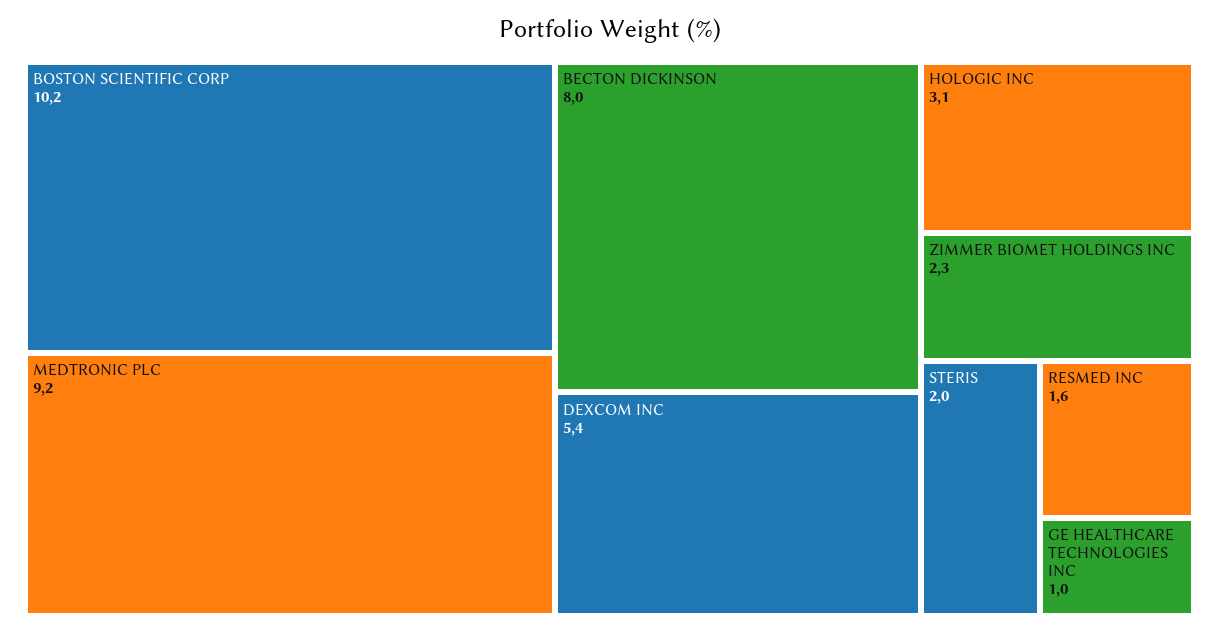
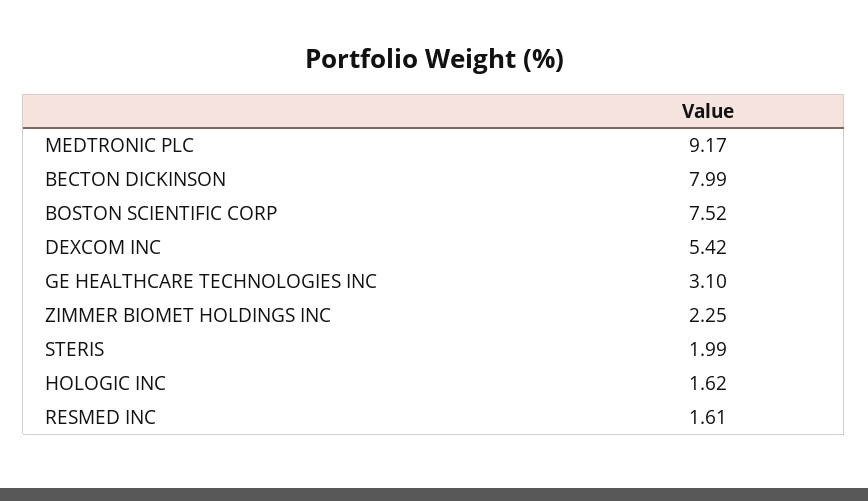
  {
-   "BOSTON SCIENTIFIC CORP": 10.2,
+   "BOSTON SCIENTIFIC CORP": 7.52,
    "MEDTRONIC PLC": 9.17,
    "BECTON DICKINSON": 7.99,
    "DEXCOM INC": 5.42,
-   "HOLOGIC INC": 3.1,
+   "HOLOGIC INC": 1.62,
    "ZIMMER BIOMET HOLDINGS INC": 2.25,
    "STERIS": 1.99,
    "RESMED INC": 1.61,
-   "GE HEALTHCARE TECHNOLOGIES INC": 1
+   "GE HEALTHCARE TECHNOLOGIES INC": 3.1
  }

